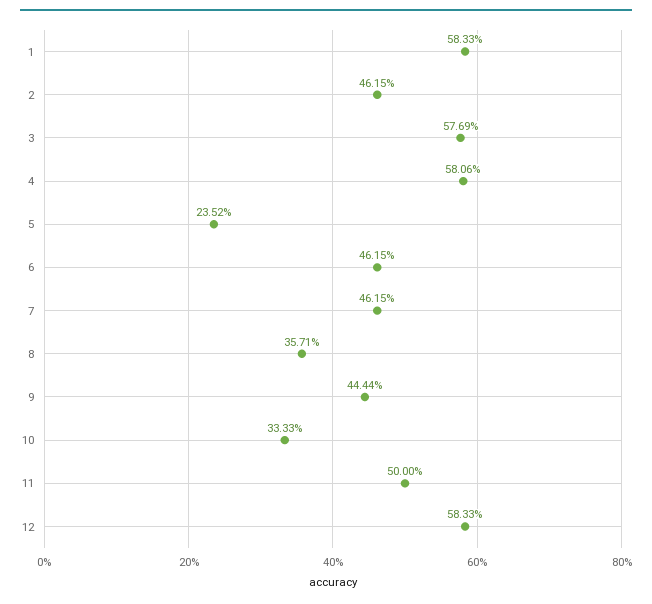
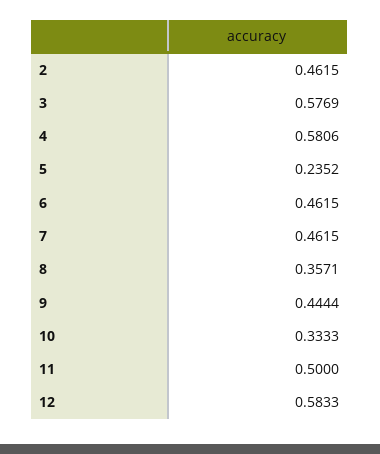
  {
-   "1": 0.5833,
    "2": 0.4615,
    "3": 0.5769,
    "4": 0.5806,
    "5": 0.2352,
    "6": 0.4615,
    "7": 0.4615,
    "8": 0.3571,
    "9": 0.4444,
    "10": 0.3333,
    "11": 0.5,
    "12": 0.5833
  }

